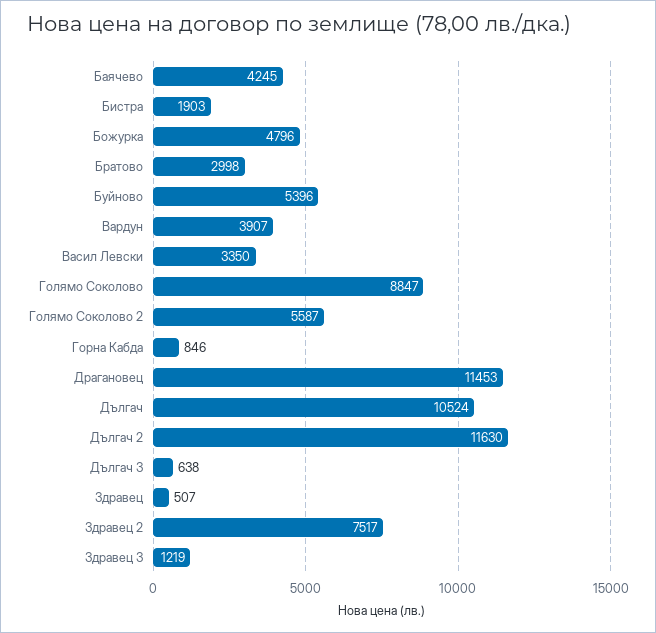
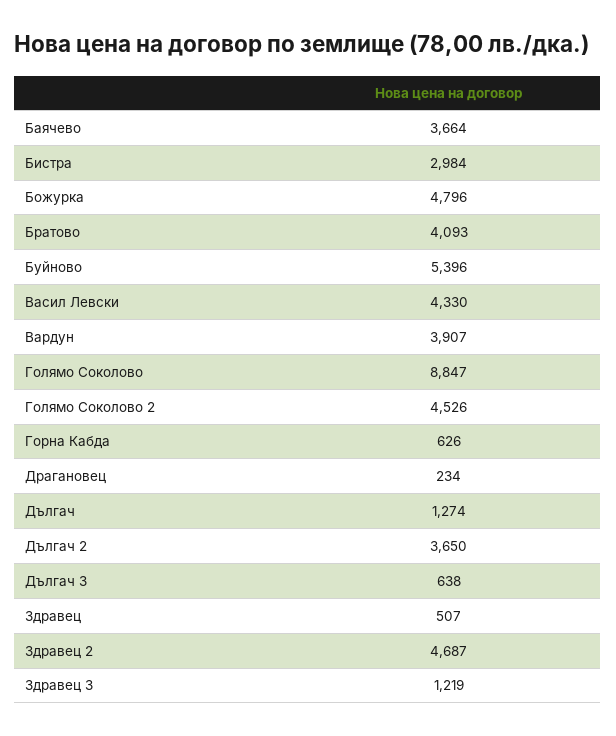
  {
-   "Баячево": 4245,
+   "Баячево": 3664,
-   "Бистра": 1903,
+   "Бистра": 2984,
    "Божурка": 4796,
-   "Братово": 2998,
+   "Братово": 4093,
    "Буйново": 5396,
    "Вардун": 3907,
-   "Васил Левски": 3350,
+   "Васил Левски": 4330,
    "Голямо Соколово": 8847,
-   "Голямо Соколово 2": 5587,
+   "Голямо Соколово 2": 4526,
-   "Горна Кабда": 846,
+   "Горна Кабда": 626,
-   "Драгановец": 11453,
+   "Драгановец": 234,
-   "Дългач": 10524,
+   "Дългач": 1274,
-   "Дългач 2": 11630,
+   "Дългач 2": 3650,
    "Дългач 3": 638,
    "Здравец": 507,
-   "Здравец 2": 7517,
+   "Здравец 2": 4687,
    "Здравец 3": 1219
  }

